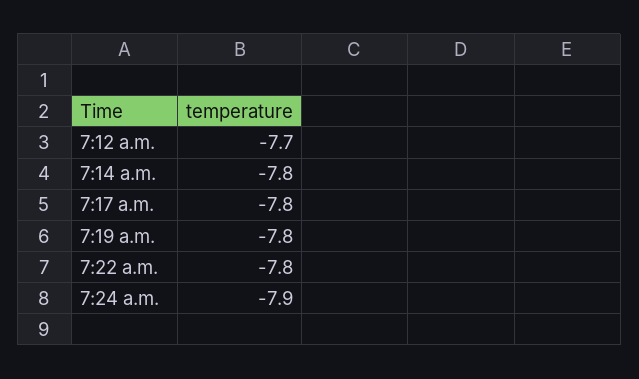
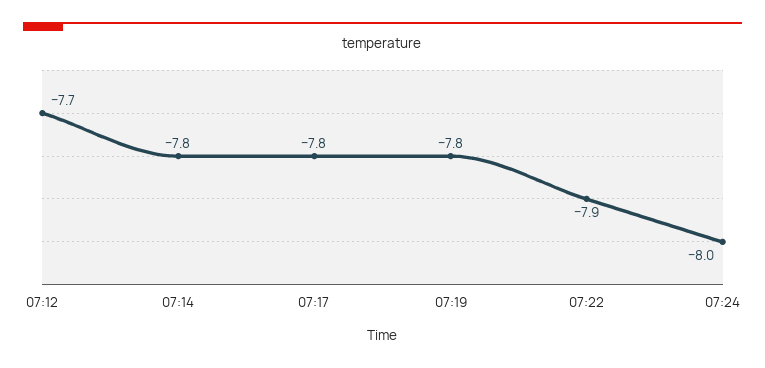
  {
    "7:12 a.m.": -7.7,
    "7:14 a.m.": -7.8,
    "7:17 a.m.": -7.8,
    "7:19 a.m.": -7.8,
-   "7:22 a.m.": -7.8,
+   "7:22 a.m.": -7.9,
-   "7:24 a.m.": -7.9
+   "7:24 a.m.": -8
  }

